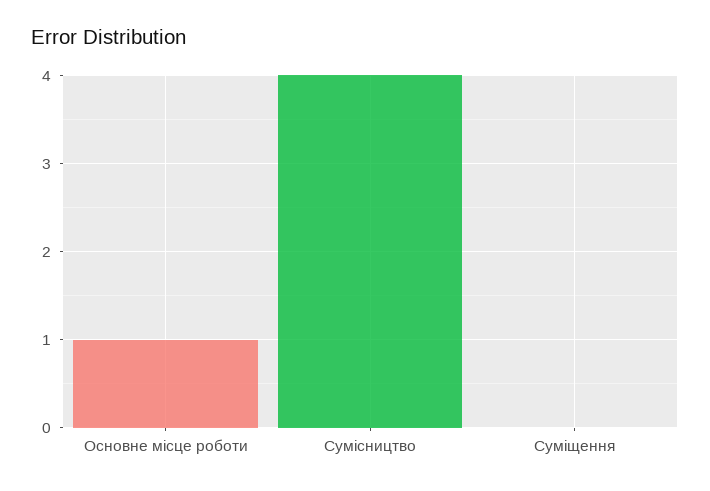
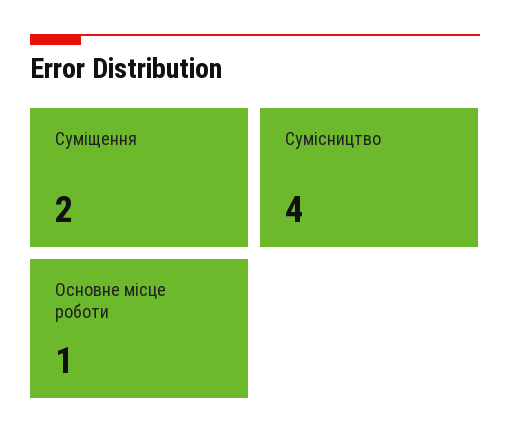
  {
    "Основне місце роботи": 1,
    "Сумісництво": 4,
-   "Суміщення": 0
+   "Суміщення": 2
  }

